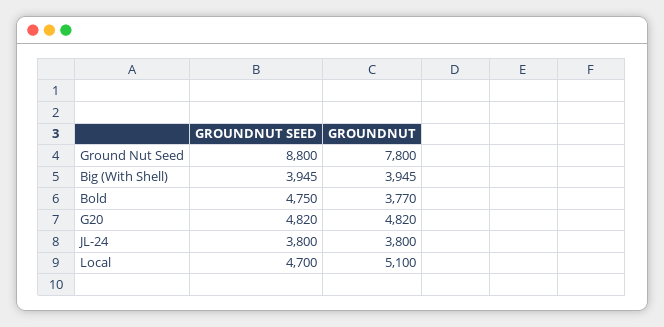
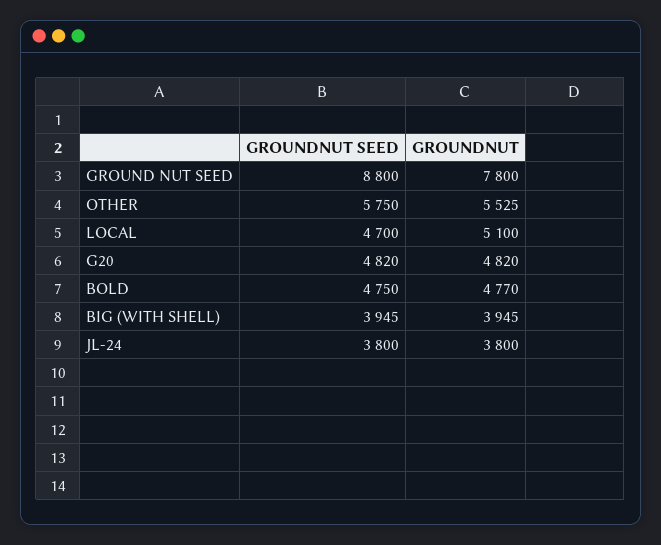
  {
    "GROUNDNUT SEED": {
      "Ground Nut Seed": 8800,
      "Big (With Shell)": 3945,
      "Bold": 4750,
      "G20": 4820,
      "JL-24": 3800,
-     "Local": 4700
+     "Local": 4700,
+     "OTHER": 5750
    },
    "GROUNDNUT": {
      "Ground Nut Seed": 7800,
      "Big (With Shell)": 3945,
-     "Bold": 3770,
+     "Bold": 4770,
      "G20": 4820,
      "JL-24": 3800,
-     "Local": 5100
+     "Local": 5100,
+     "OTHER": 5525
    }
  }

